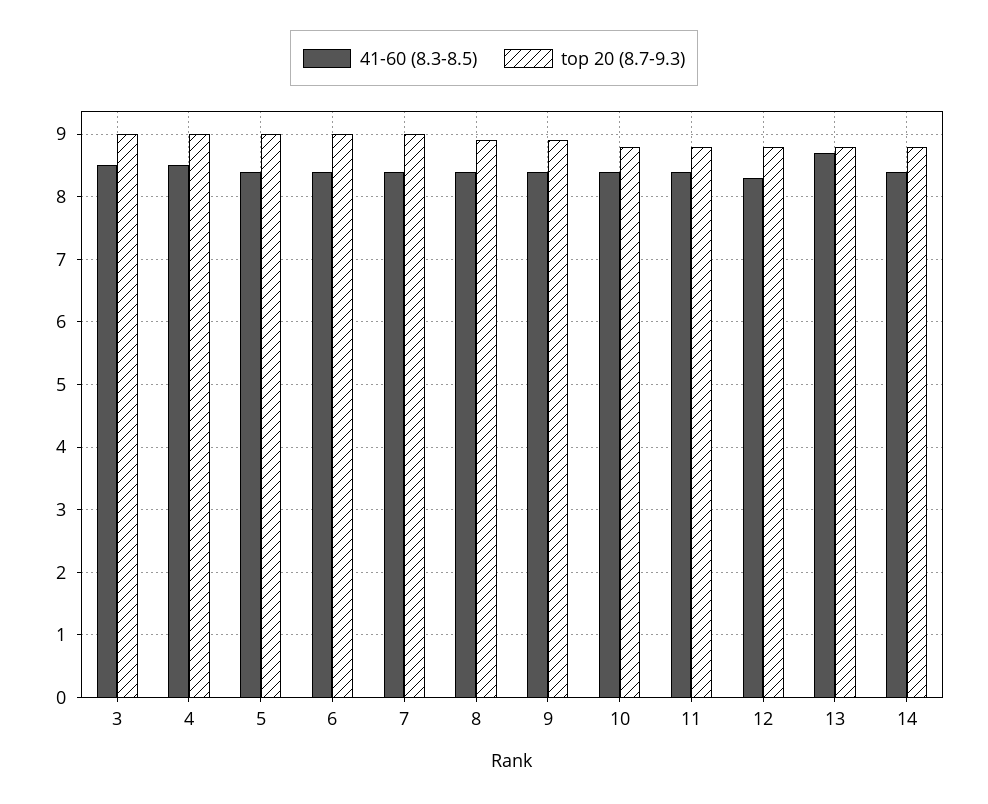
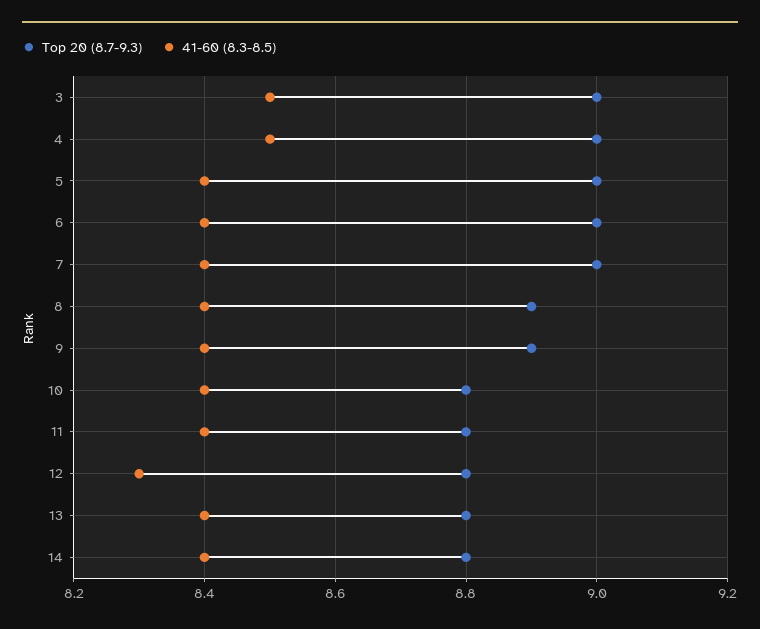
  {
    "41-60 (8.3-8.5)": {
      "3": 8.5,
      "4": 8.5,
      "5": 8.4,
      "6": 8.4,
      "7": 8.4,
      "8": 8.4,
      "9": 8.4,
      "10": 8.4,
      "11": 8.4,
      "12": 8.3,
-     "13": 8.7,
+     "13": 8.4,
      "14": 8.4
    },
    "top 20 (8.7-9.3)": {
      "3": 9,
      "4": 9,
      "5": 9,
      "6": 9,
      "7": 9,
      "8": 8.9,
      "9": 8.9,
      "10": 8.8,
      "11": 8.8,
      "12": 8.8,
      "13": 8.8,
      "14": 8.8
    }
  }

